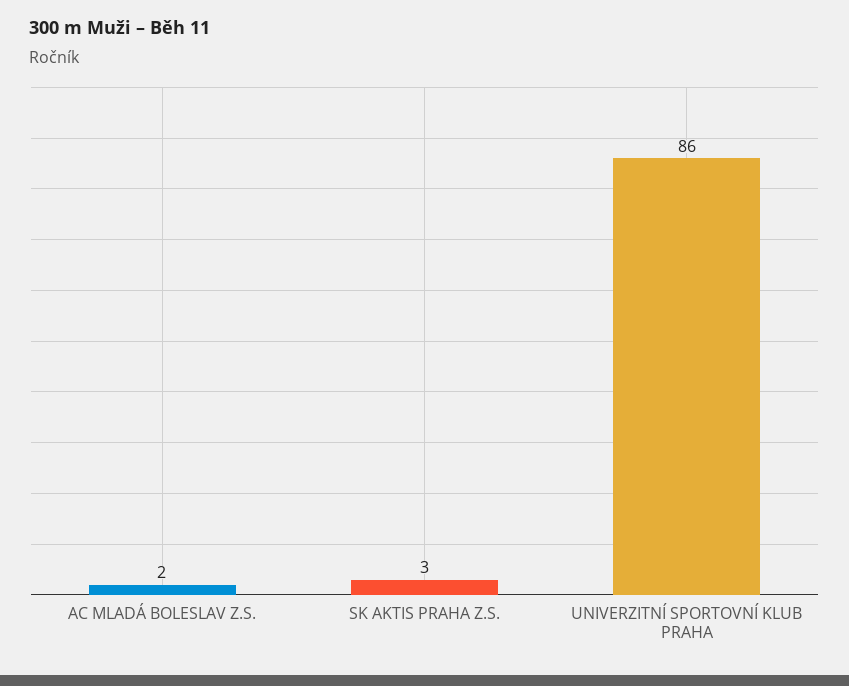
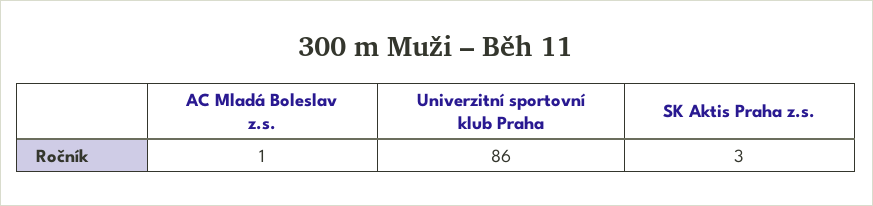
  {
-   "AC MLADÁ BOLESLAV Z.S.": 2,
+   "AC MLADÁ BOLESLAV Z.S.": 1,
    "SK AKTIS PRAHA Z.S.": 3,
    "UNIVERZITNÍ SPORTOVNÍ KLUB PRAHA": 86
  }

